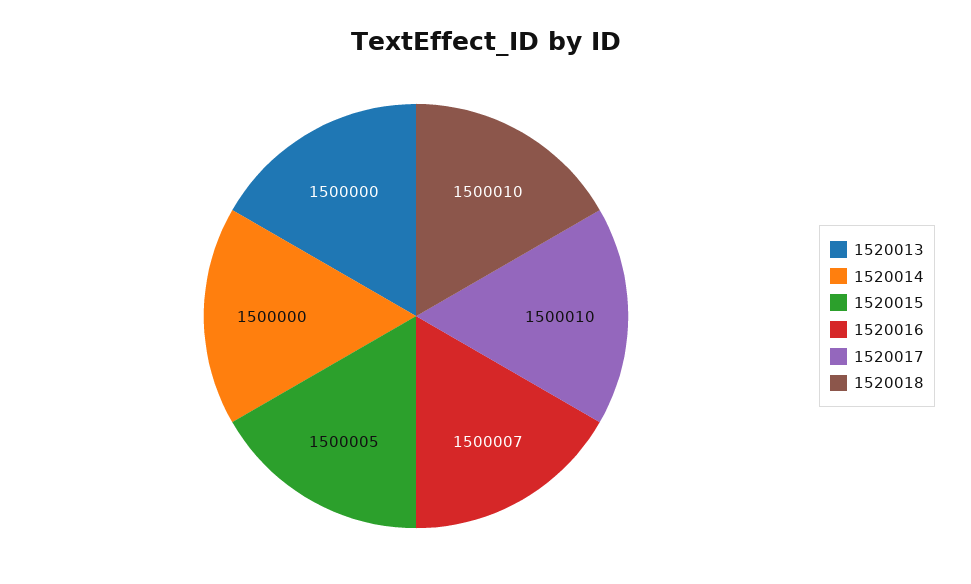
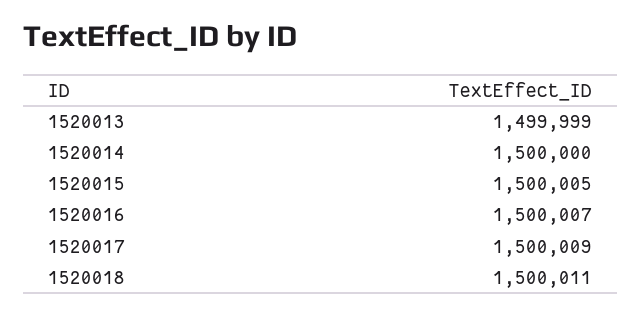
  {
-   "1520013": 1500000,
+   "1520013": 1499999,
    "1520014": 1500000,
    "1520015": 1500005,
    "1520016": 1500007,
-   "1520017": 1500010,
+   "1520017": 1500009,
-   "1520018": 1500010
+   "1520018": 1500011
  }

